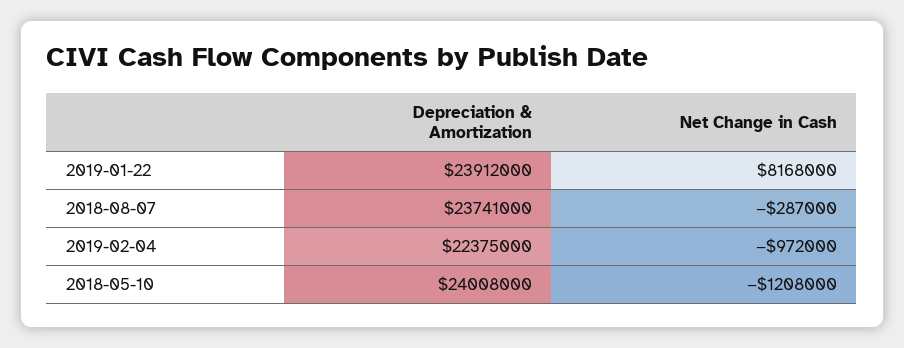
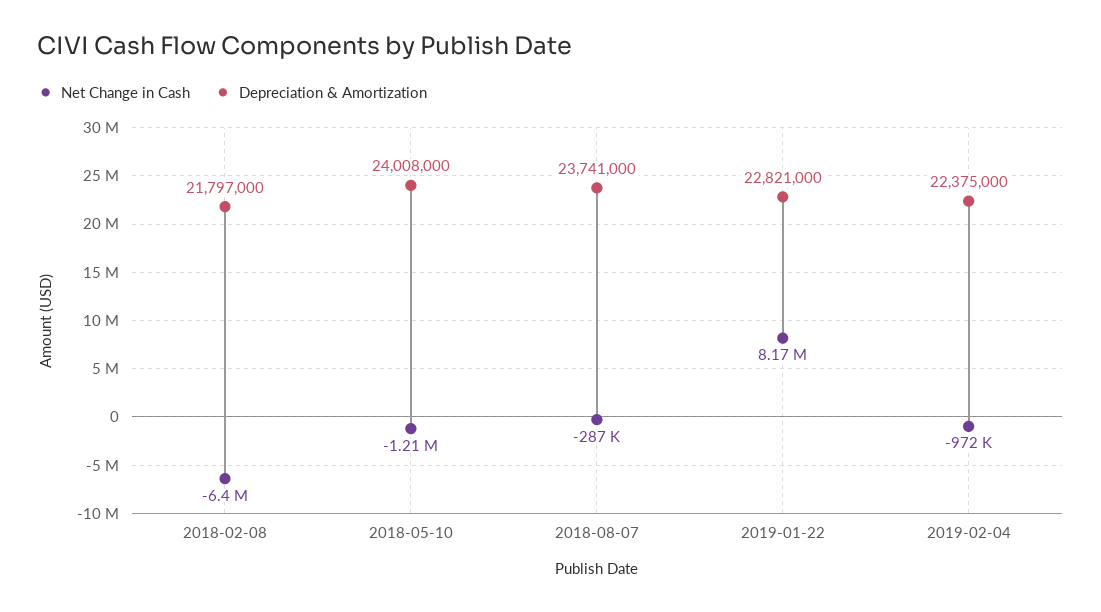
  {
    "Depreciation & Amortization": {
-     "2019-01-22": 23912000,
+     "2019-01-22": 22821000,
      "2018-08-07": 23741000,
      "2019-02-04": 22375000,
-     "2018-05-10": 24008000
+     "2018-05-10": 24008000,
+     "2018-02-08": 21797000
    },
    "Net Change in Cash": {
      "2019-01-22": 8168000,
      "2018-08-07": -287000,
      "2019-02-04": -972000,
-     "2018-05-10": -1208000
+     "2018-05-10": -1208000,
+     "2018-02-08": -6400000
    }
  }

